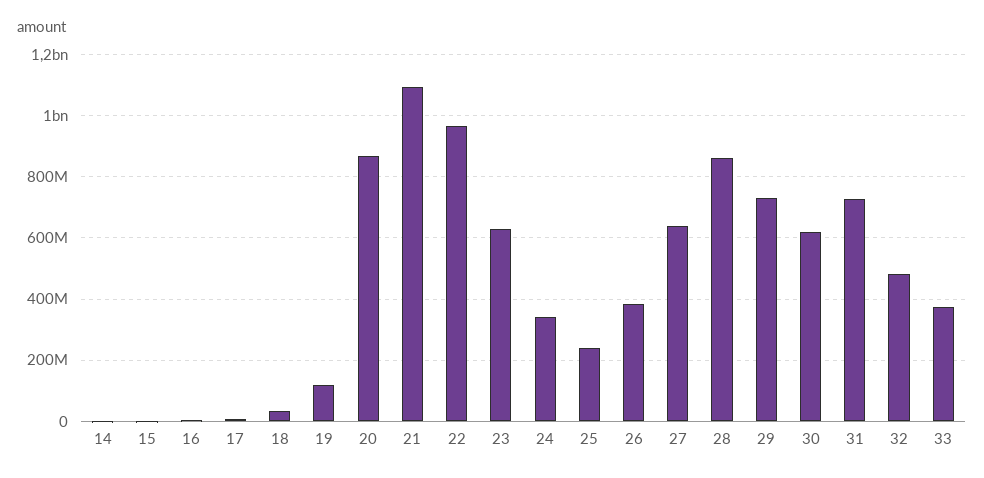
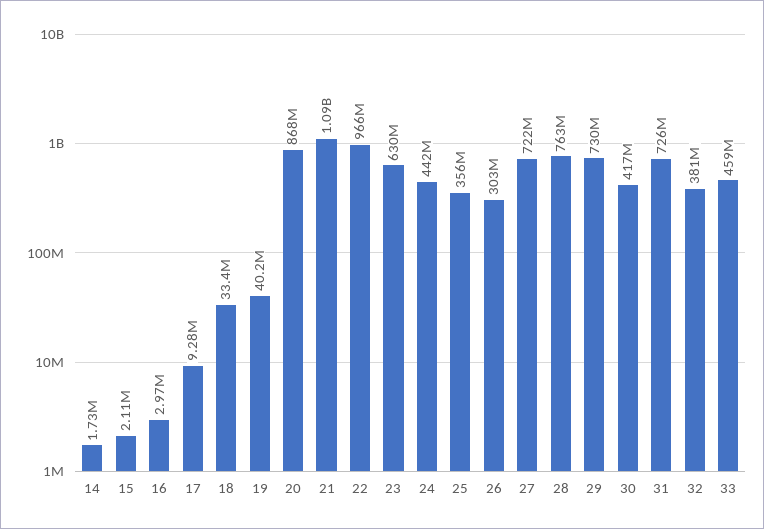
  {
    "14": 1730000,
    "15": 2110000,
    "16": 2970000,
    "17": 9280000,
    "18": 33400000,
-   "19": 120000000,
+   "19": 40200000,
    "20": 868000000,
    "21": 1090000000,
    "22": 966000000,
    "23": 630000000,
-   "24": 340000000,
+   "24": 442000000,
-   "25": 240000000,
+   "25": 356000000,
-   "26": 380000000,
+   "26": 303000000,
-   "27": 640000000,
+   "27": 722000000,
-   "28": 860000000,
+   "28": 763000000,
    "29": 730000000,
-   "30": 620000000,
+   "30": 417000000,
    "31": 726000000,
-   "32": 480000000,
+   "32": 381000000,
-   "33": 380000000
+   "33": 459000000
  }

